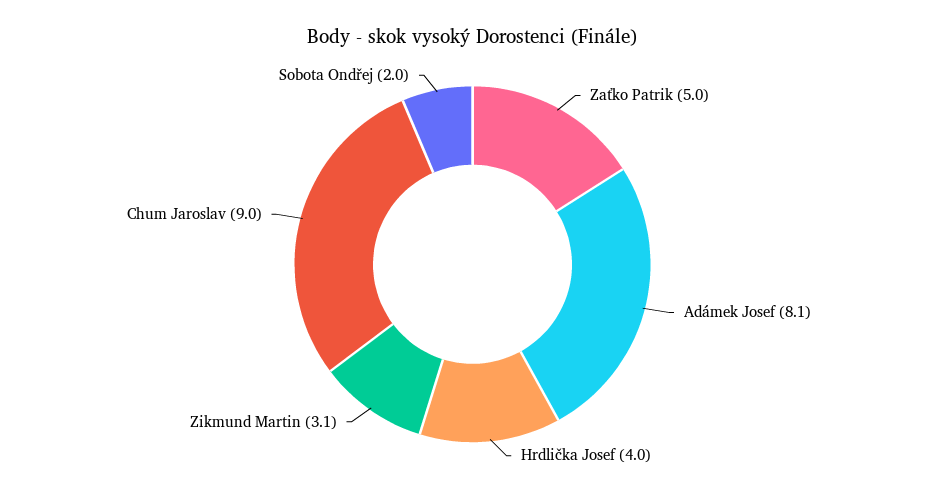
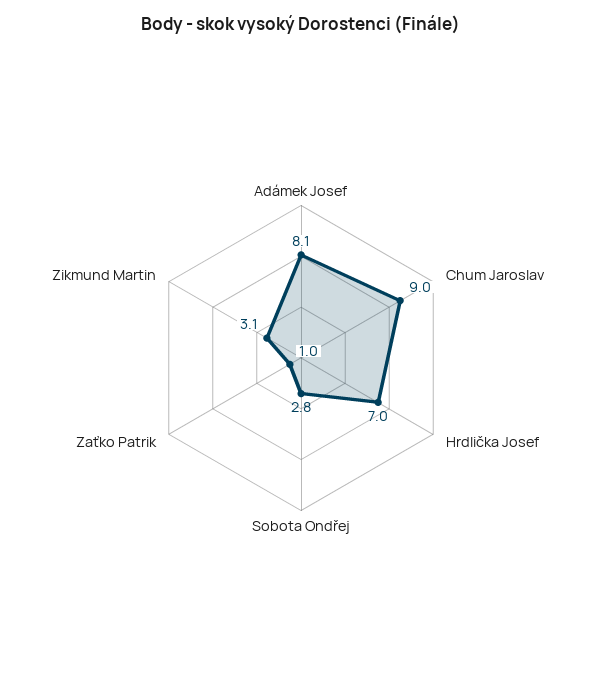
  {
-   "Zaťko Patrik": 5,
+   "Zaťko Patrik": 1,
    "Adámek Josef": 8.1,
-   "Hrdlička Josef": 4,
+   "Hrdlička Josef": 7,
    "Zikmund Martin": 3.1,
    "Chum Jaroslav": 9,
-   "Sobota Ondřej": 2
+   "Sobota Ondřej": 2.8
  }

